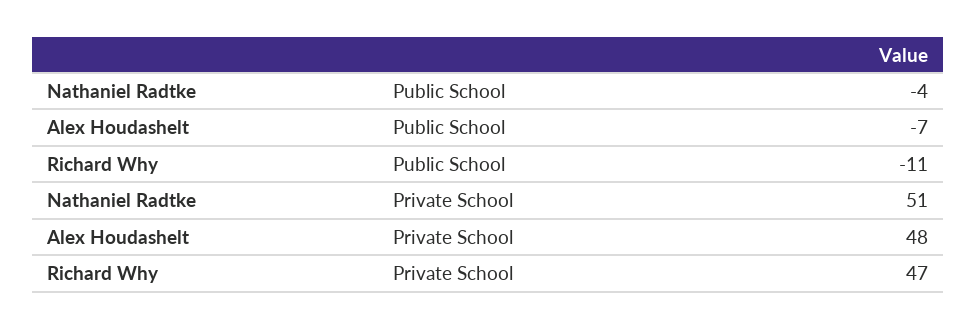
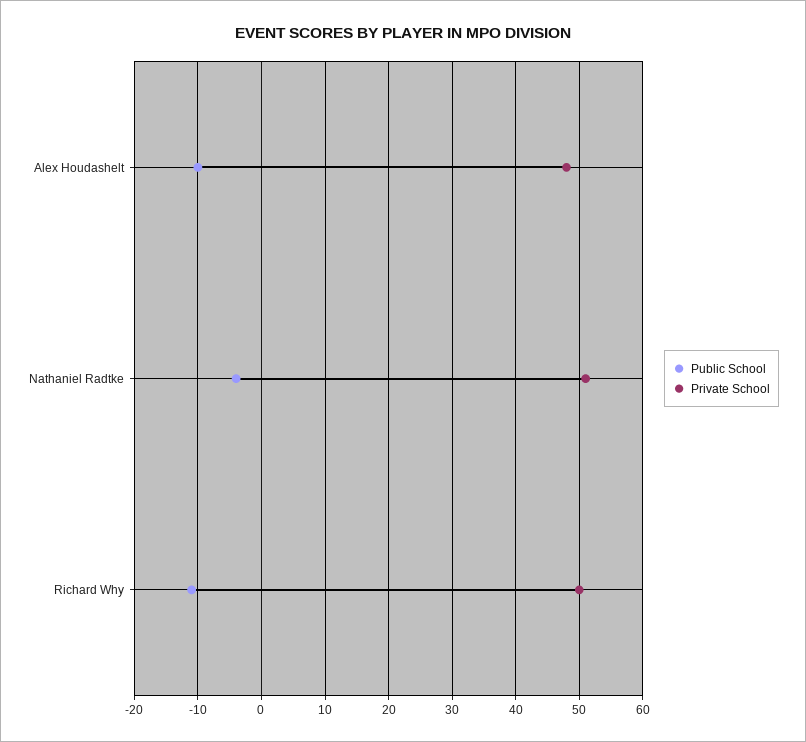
  {
    "Public School": {
      "Nathaniel Radtke": -4,
-     "Alex Houdashelt": -7,
+     "Alex Houdashelt": -10,
      "Richard Why": -11
    },
    "Private School": {
      "Nathaniel Radtke": 51,
      "Alex Houdashelt": 48,
-     "Richard Why": 47
+     "Richard Why": 50
    }
  }

